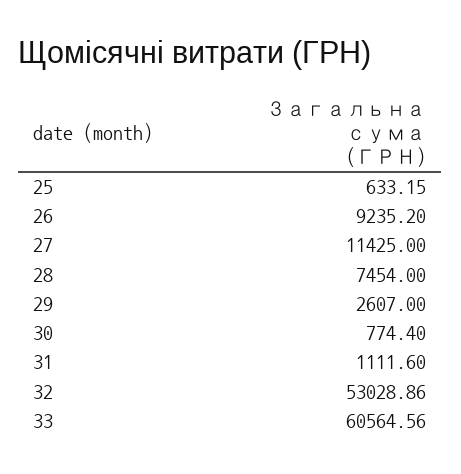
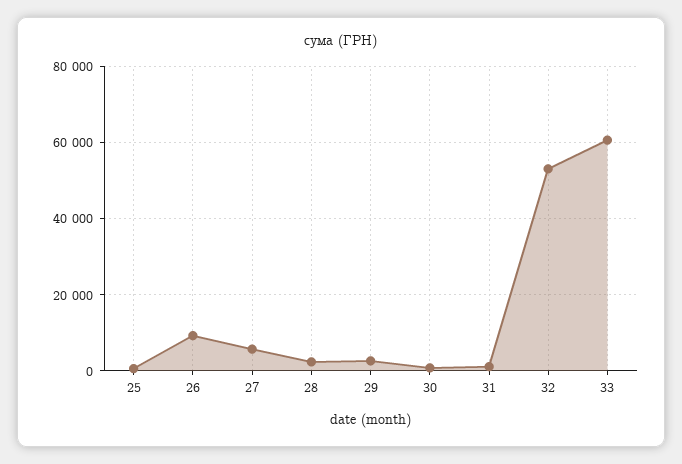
  {
    "25": 633.15,
    "26": 9235.2,
-   "27": 11425,
+   "27": 6000,
-   "28": 7454,
+   "28": 2000,
    "29": 2607,
    "30": 774.4,
    "31": 1111.6,
    "32": 53028.86,
    "33": 60564.56
  }

